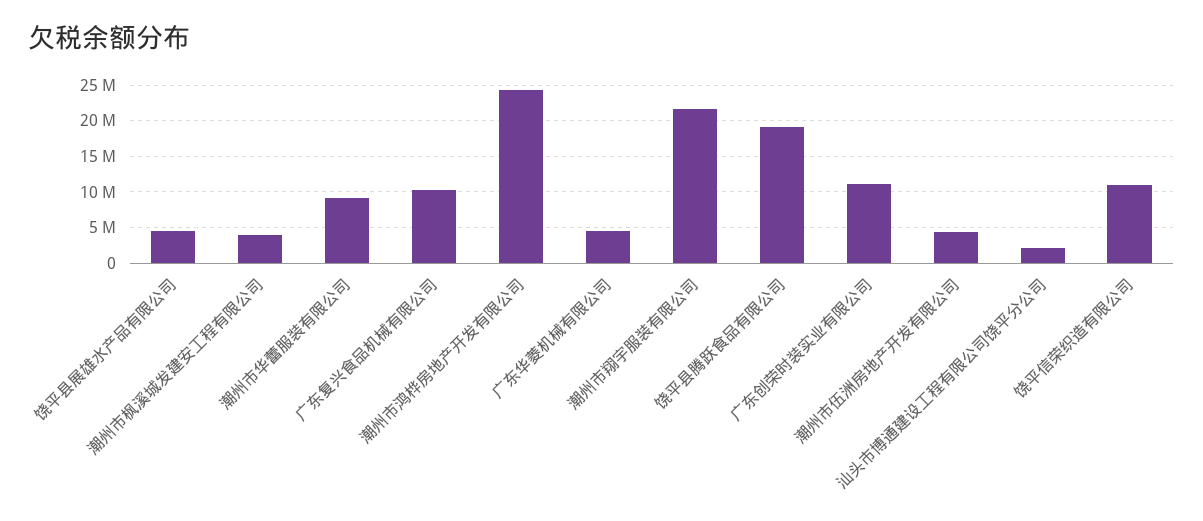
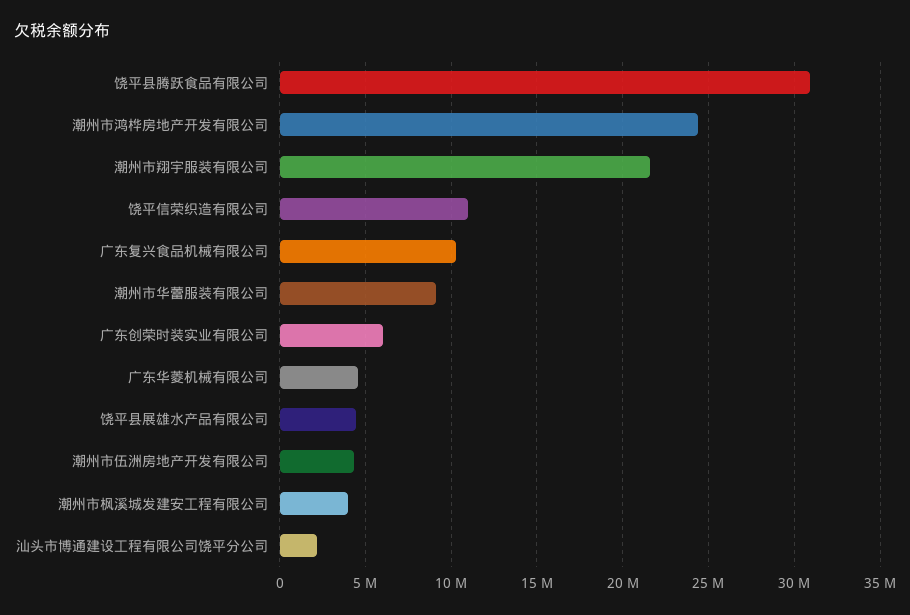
  {
    "饶平县展雄水产品有限公司": 4500000,
    "潮州市枫溪城发建安工程有限公司": 4000000,
    "潮州市华蕾服装有限公司": 9000000,
    "广东复兴食品机械有限公司": 10500000,
    "潮州市鸿桦房地产开发有限公司": 24500000,
    "广东华菱机械有限公司": 4500000,
    "潮州市翔宇服装有限公司": 21500000,
-   "饶平县腾跃食品有限公司": 19000000,
+   "饶平县腾跃食品有限公司": 31000000,
-   "广东创荣时装实业有限公司": 11000000,
+   "广东创荣时装实业有限公司": 6000000,
    "潮州市伍洲房地产开发有限公司": 4500000,
    "汕头市博通建设工程有限公司饶平分公司": 2000000,
    "饶平信荣织造有限公司": 11000000
  }

